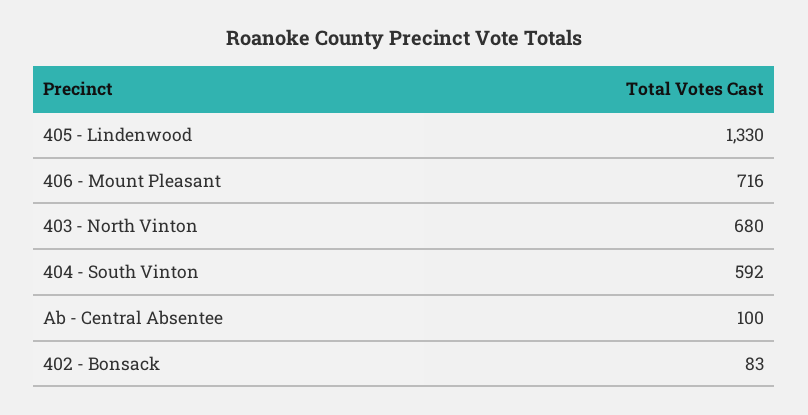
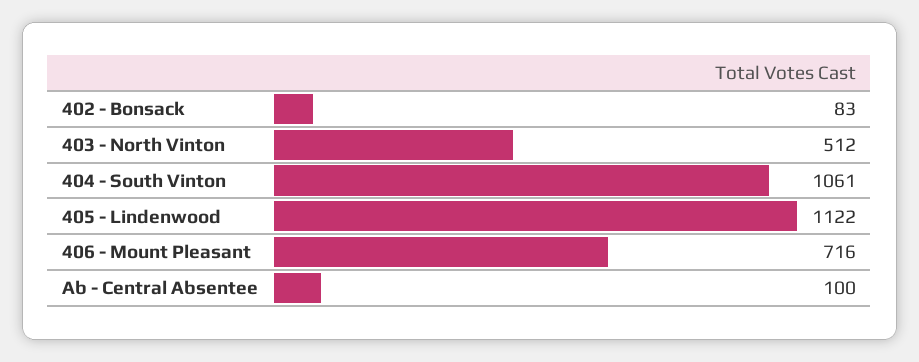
  {
-   "405 - Lindenwood": 1330,
+   "405 - Lindenwood": 1122,
    "406 - Mount Pleasant": 716,
-   "403 - North Vinton": 680,
+   "403 - North Vinton": 512,
-   "404 - South Vinton": 592,
+   "404 - South Vinton": 1061,
    "Ab - Central Absentee": 100,
    "402 - Bonsack": 83
  }

